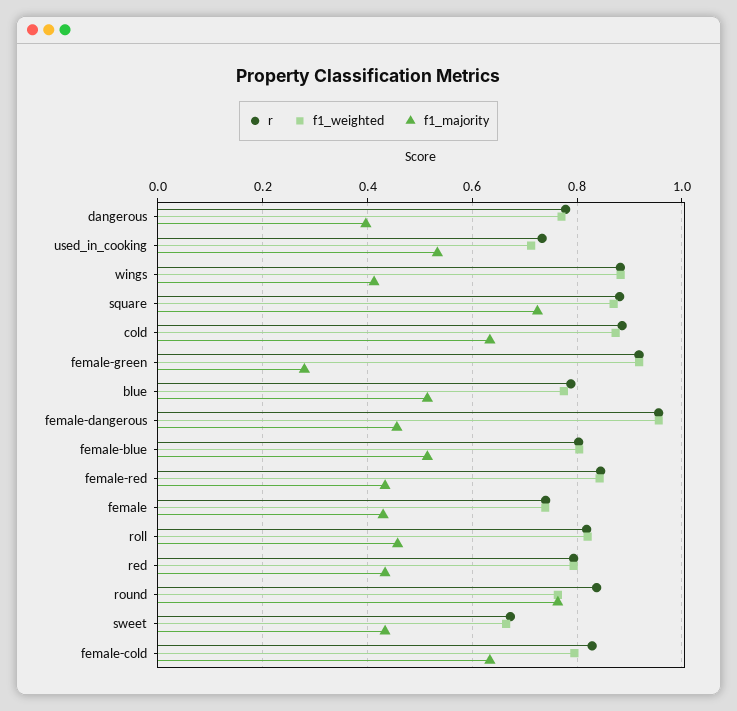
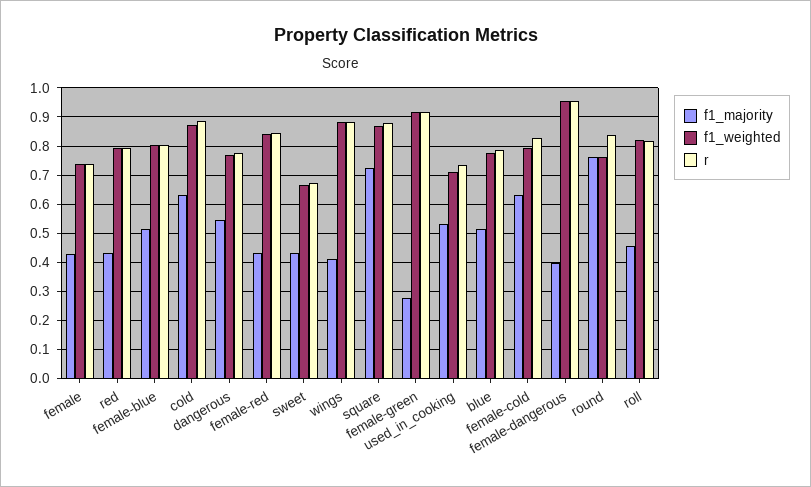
  {
    "r": {
      "dangerous": 0.78,
      "used_in_cooking": 0.74,
      "wings": 0.88,
      "square": 0.88,
      "cold": 0.88,
      "female-green": 0.92,
      "blue": 0.78,
      "female-dangerous": 0.96,
      "female-blue": 0.8,
      "female-red": 0.84,
      "female": 0.74,
      "roll": 0.82,
      "red": 0.8,
      "round": 0.84,
      "sweet": 0.68,
      "female-cold": 0.82
    },
    "f1_weighted": {
      "dangerous": 0.78,
      "used_in_cooking": 0.72,
      "wings": 0.88,
      "square": 0.86,
      "cold": 0.88,
      "female-green": 0.92,
      "blue": 0.78,
      "female-dangerous": 0.96,
      "female-blue": 0.8,
      "female-red": 0.84,
      "female": 0.74,
      "roll": 0.82,
      "red": 0.8,
      "round": 0.76,
      "sweet": 0.66,
      "female-cold": 0.8
    },
    "f1_majority": {
-     "dangerous": 0.4,
+     "dangerous": 0.55,
      "used_in_cooking": 0.54,
      "wings": 0.42,
      "square": 0.72,
      "cold": 0.64,
      "female-green": 0.28,
      "blue": 0.52,
-     "female-dangerous": 0.46,
+     "female-dangerous": 0.4,
      "female-blue": 0.52,
      "female-red": 0.44,
      "female": 0.42,
      "roll": 0.46,
      "red": 0.44,
      "round": 0.76,
      "sweet": 0.44,
      "female-cold": 0.64
    }
  }

